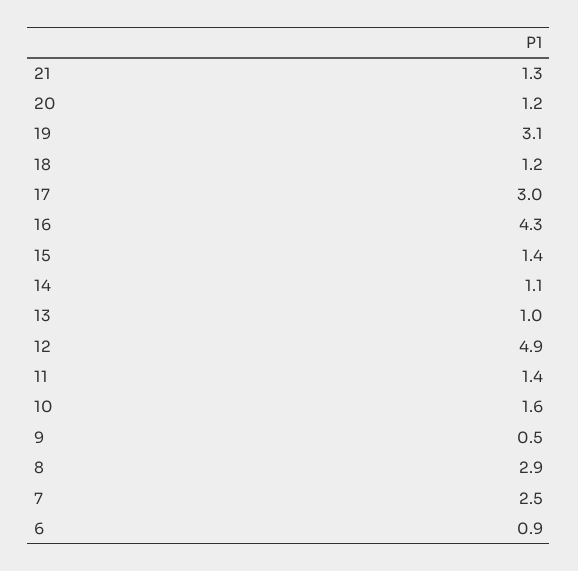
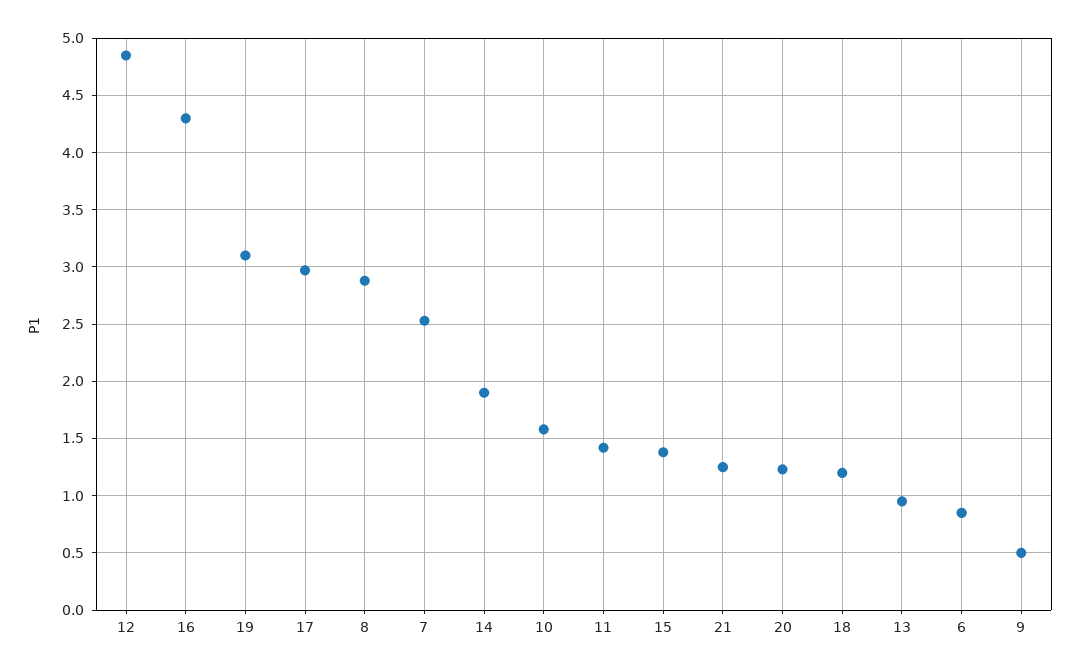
  {
    "21": 1.3,
    "20": 1.2,
    "19": 3.1,
    "18": 1.2,
    "17": 3,
    "16": 4.3,
    "15": 1.4,
-   "14": 1.1,
+   "14": 1.9,
    "13": 1,
    "12": 4.9,
    "11": 1.4,
    "10": 1.6,
    "9": 0.5,
    "8": 2.9,
    "7": 2.5,
    "6": 0.9
  }

